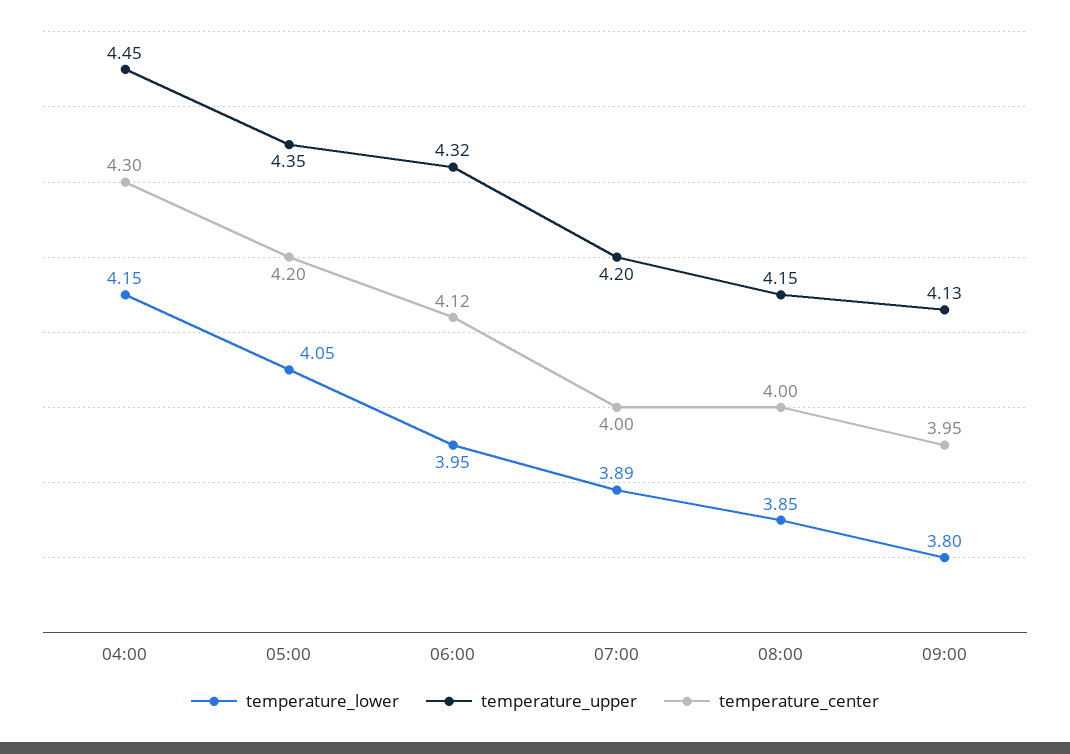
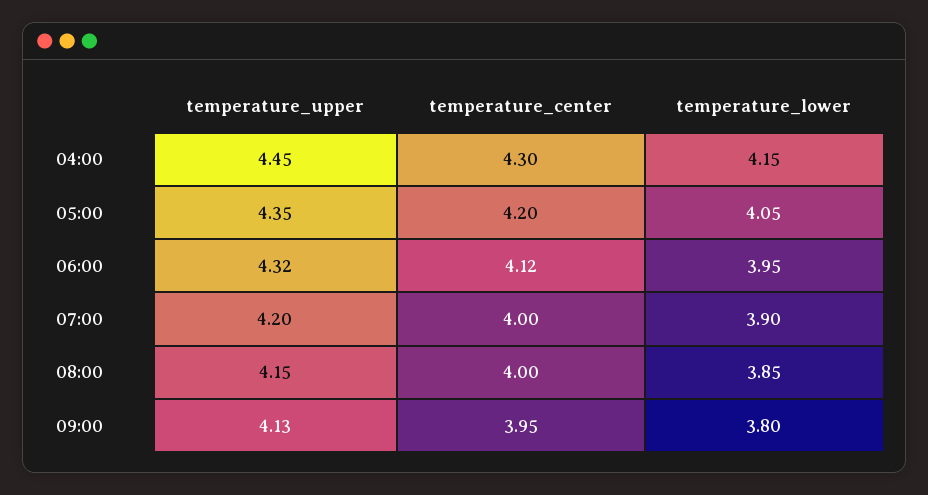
  {
    "temperature_lower": {
      "04:00": 4.15,
      "05:00": 4.05,
      "06:00": 3.95,
-     "07:00": 3.89,
+     "07:00": 3.9,
      "08:00": 3.85,
      "09:00": 3.8
    },
    "temperature_upper": {
      "04:00": 4.45,
      "05:00": 4.35,
      "06:00": 4.32,
      "07:00": 4.2,
      "08:00": 4.15,
      "09:00": 4.13
    },
    "temperature_center": {
      "04:00": 4.3,
      "05:00": 4.2,
      "06:00": 4.12,
      "07:00": 4,
      "08:00": 4,
      "09:00": 3.95
    }
  }

